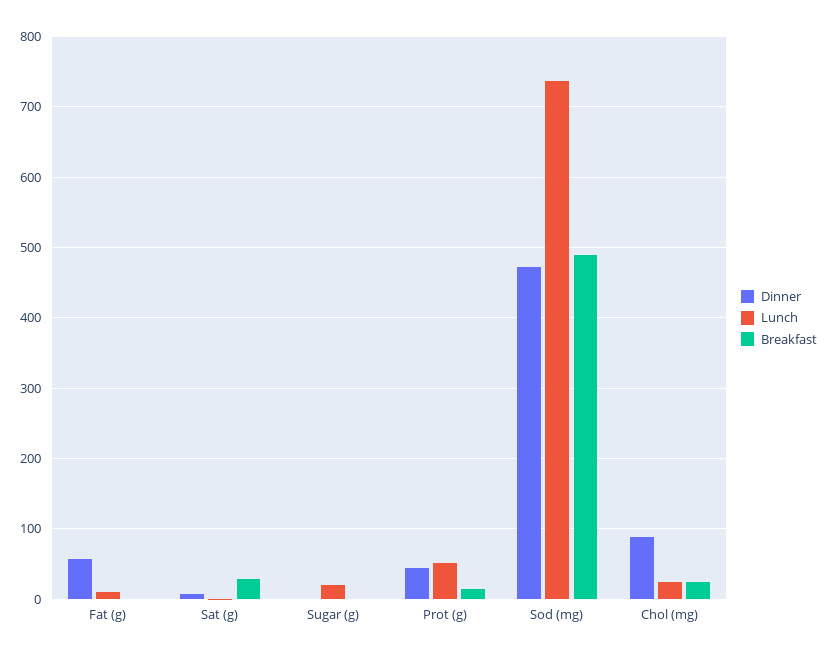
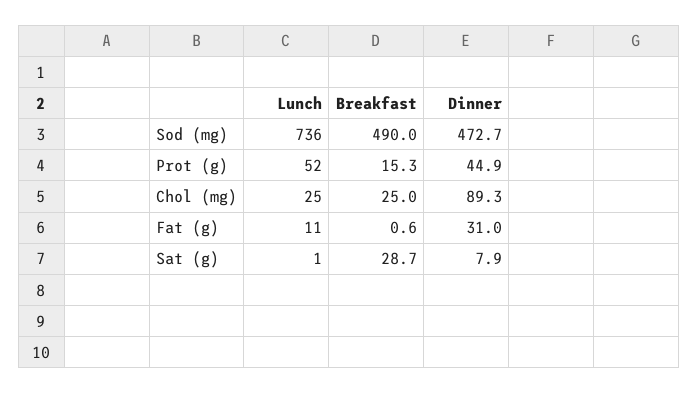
  {
    "Dinner": {
-     "Fat (g)": 60,
+     "Fat (g)": 31,
      "Sat (g)": 7.9,
-     "Sugar (g)": 0,
      "Prot (g)": 44.9,
      "Sod (mg)": 472.7,
      "Chol (mg)": 89.3
    },
    "Lunch": {
      "Fat (g)": 11,
      "Sat (g)": 1,
-     "Sugar (g)": 20,
      "Prot (g)": 52,
      "Sod (mg)": 736,
      "Chol (mg)": 25
    },
    "Breakfast": {
      "Fat (g)": 0.6,
      "Sat (g)": 28.7,
-     "Sugar (g)": 0,
      "Prot (g)": 15.3,
      "Sod (mg)": 490,
      "Chol (mg)": 25
    }
  }

